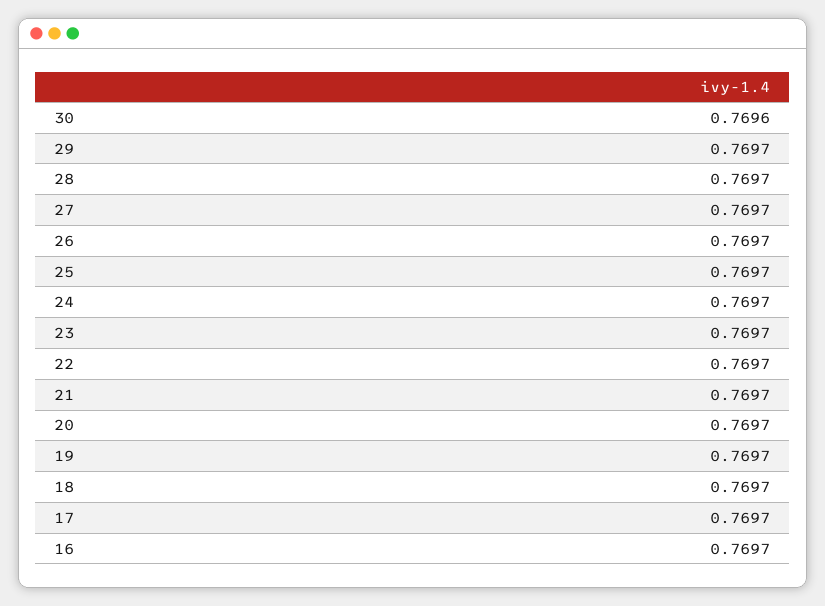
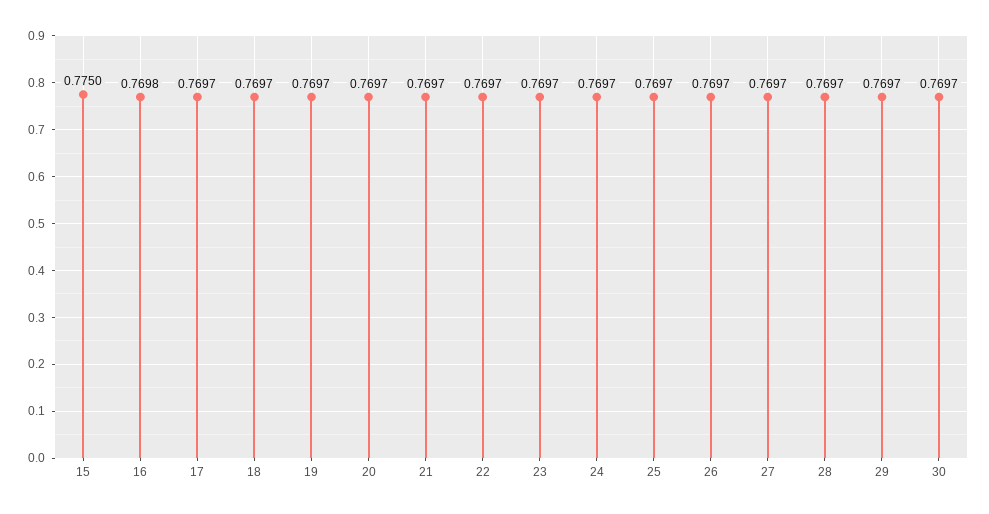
  {
-   "30": 0.7696,
+   "30": 0.7697,
    "29": 0.7697,
    "28": 0.7697,
    "27": 0.7697,
    "26": 0.7697,
    "25": 0.7697,
    "24": 0.7697,
    "23": 0.7697,
    "22": 0.7697,
    "21": 0.7697,
    "20": 0.7697,
    "19": 0.7697,
    "18": 0.7697,
    "17": 0.7697,
-   "16": 0.7697
+   "16": 0.7698,
+   "15": 0.775
  }

